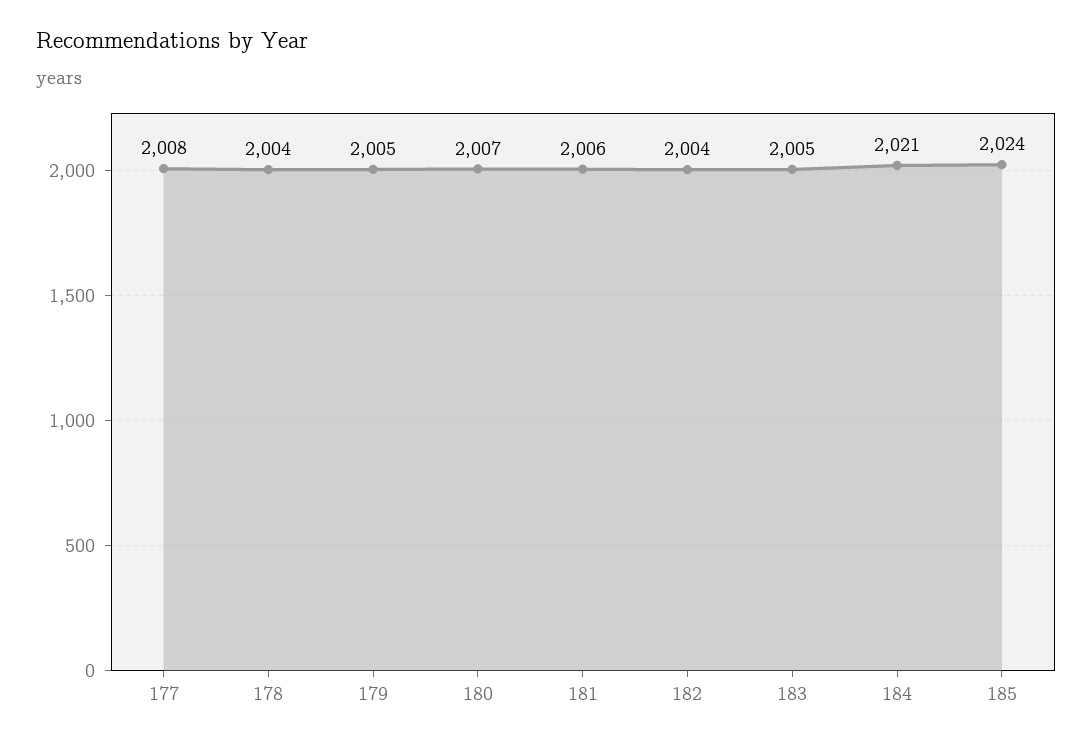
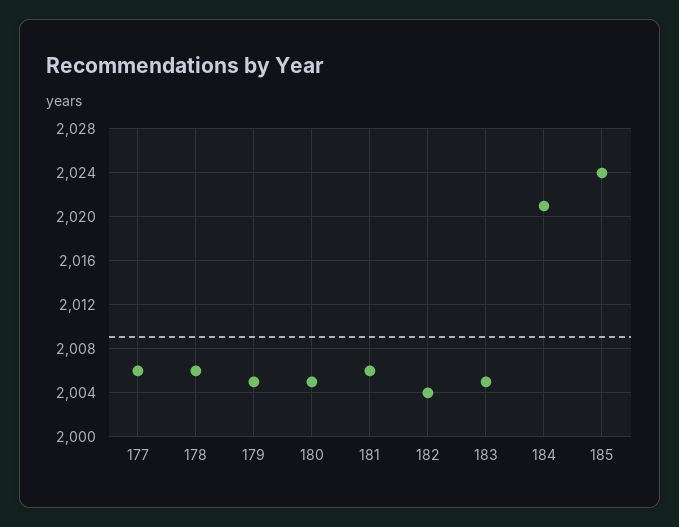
  {
-   "177": 2008,
+   "177": 2006,
-   "178": 2004,
+   "178": 2006,
    "179": 2005,
-   "180": 2007,
+   "180": 2005,
    "181": 2006,
    "182": 2004,
    "183": 2005,
    "184": 2021,
    "185": 2024
  }

